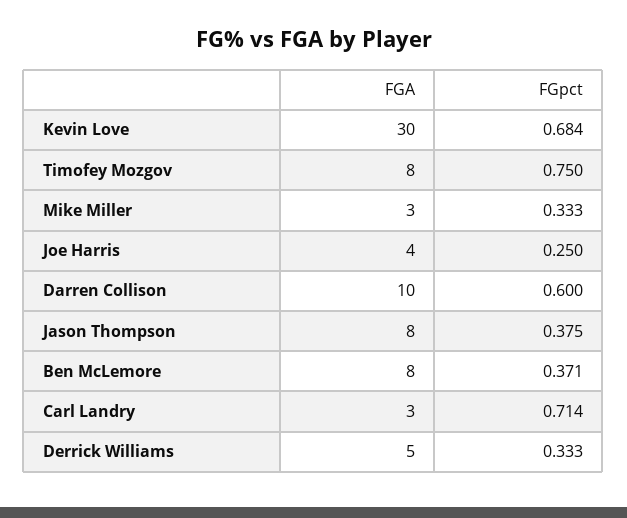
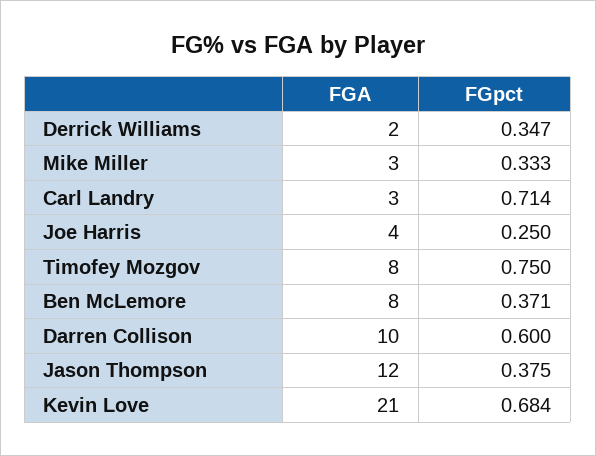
  {
    "FGA": {
-     "Kevin Love": 30,
+     "Kevin Love": 21,
      "Timofey Mozgov": 8,
      "Mike Miller": 3,
      "Joe Harris": 4,
      "Darren Collison": 10,
-     "Jason Thompson": 8,
+     "Jason Thompson": 12,
      "Ben McLemore": 8,
      "Carl Landry": 3,
-     "Derrick Williams": 5
+     "Derrick Williams": 2
    },
    "FGpct": {
      "Kevin Love": 0.684,
      "Timofey Mozgov": 0.75,
      "Mike Miller": 0.333,
      "Joe Harris": 0.25,
      "Darren Collison": 0.6,
      "Jason Thompson": 0.375,
      "Ben McLemore": 0.371,
      "Carl Landry": 0.714,
-     "Derrick Williams": 0.333
+     "Derrick Williams": 0.347
    }
  }

